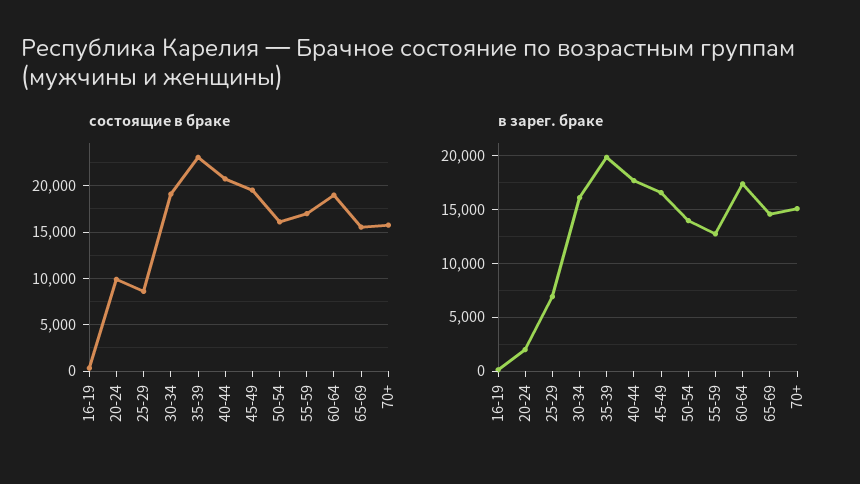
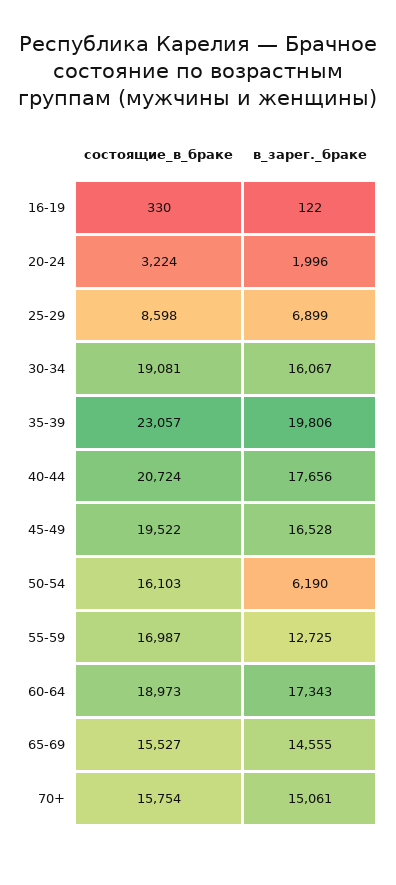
  {
    "состоящие в браке": {
      "16-19": 330,
-     "20-24": 10000,
+     "20-24": 3224,
      "25-29": 8598,
      "30-34": 19081,
      "35-39": 23057,
      "40-44": 20724,
      "45-49": 19522,
      "50-54": 16103,
      "55-59": 16987,
      "60-64": 18973,
      "65-69": 15527,
      "70+": 15754
    },
    "в зарег. браке": {
      "16-19": 122,
      "20-24": 1996,
      "25-29": 6899,
      "30-34": 16067,
      "35-39": 19806,
      "40-44": 17656,
      "45-49": 16528,
-     "50-54": 14000,
+     "50-54": 6190,
      "55-59": 12725,
      "60-64": 17343,
      "65-69": 14555,
      "70+": 15061
    }
  }

